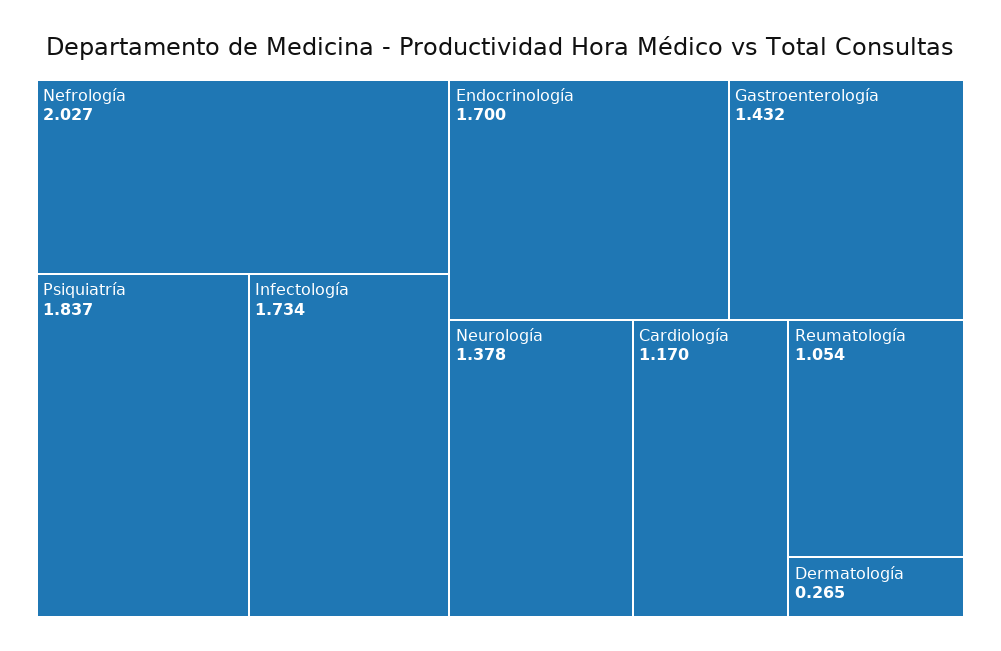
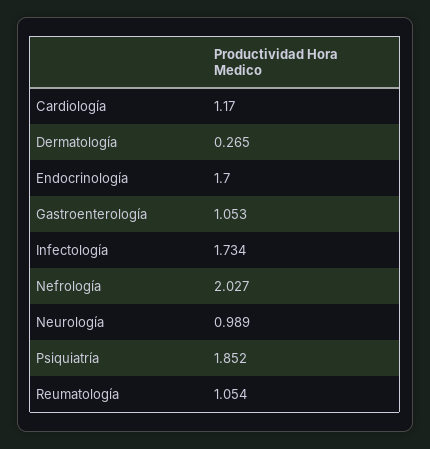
  {
    "Nefrología": 2.027,
-   "Psiquiatría": 1.837,
+   "Psiquiatría": 1.852,
    "Infectología": 1.734,
    "Endocrinología": 1.7,
-   "Gastroenterología": 1.432,
+   "Gastroenterología": 1.053,
-   "Neurología": 1.378,
+   "Neurología": 0.989,
    "Cardiología": 1.17,
    "Reumatología": 1.054,
    "Dermatología": 0.265
  }

